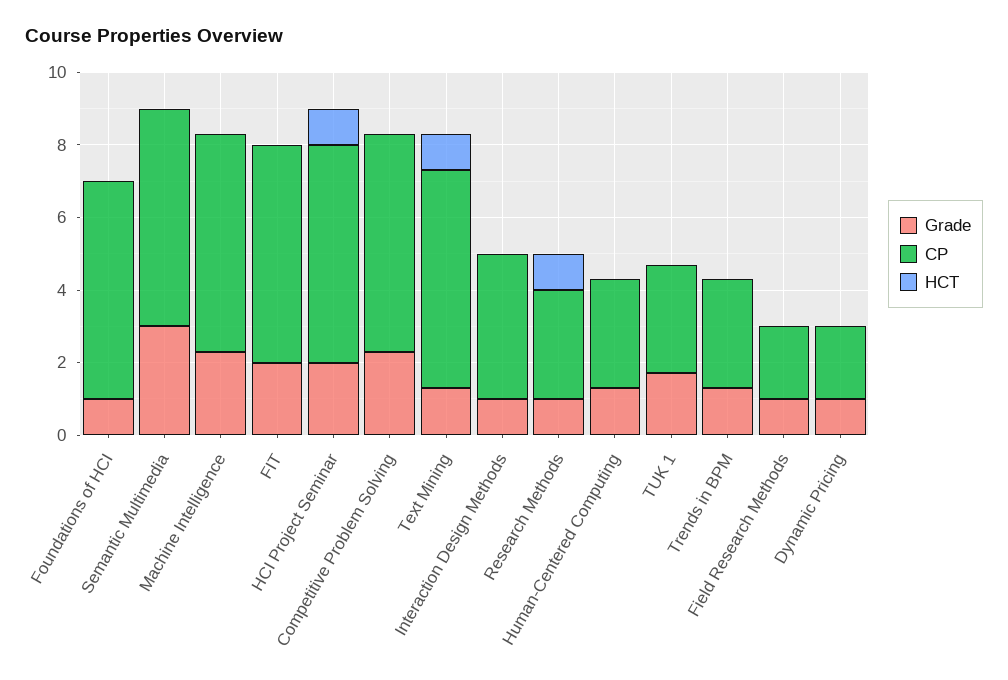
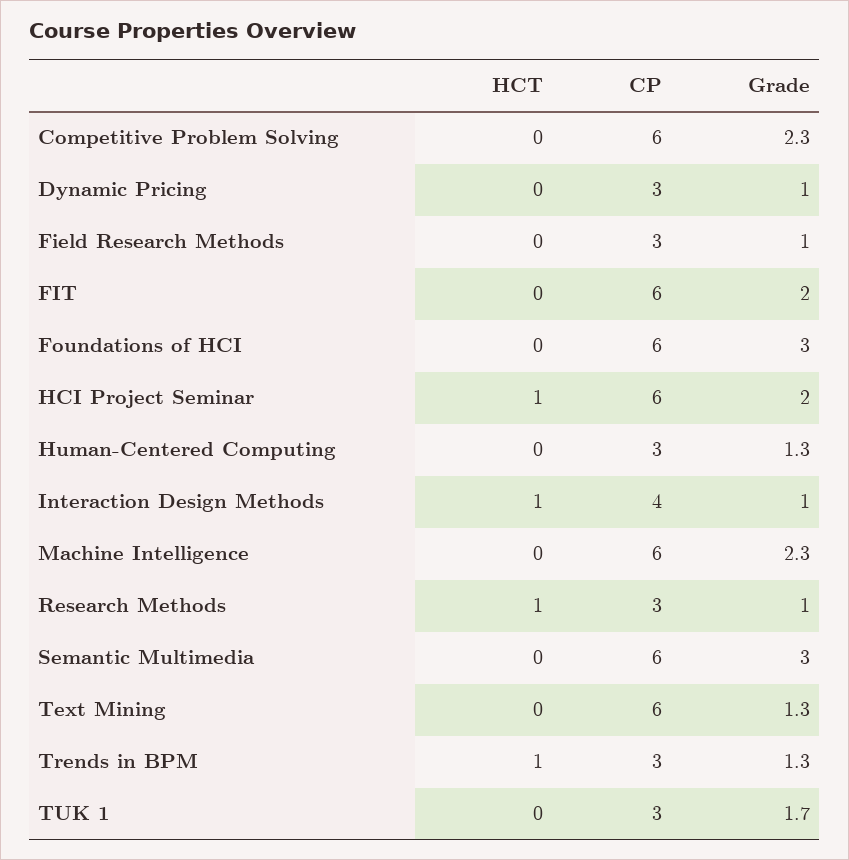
  {
    "Grade": {
-     "Foundations of HCI": 1,
+     "Foundations of HCI": 3,
      "Semantic Multimedia": 3,
      "Machine Intelligence": 2.3,
      "FIT": 2,
      "HCI Project Seminar": 2,
      "Competitive Problem Solving": 2.3,
      "Text Mining": 1.3,
      "Interaction Design Methods": 1,
      "Research Methods": 1,
      "Human-Centered Computing": 1.3,
      "TUK 1": 1.7,
      "Trends in BPM": 1.3,
      "Field Research Methods": 1,
      "Dynamic Pricing": 1
    },
    "CP": {
      "Foundations of HCI": 6,
      "Semantic Multimedia": 6,
      "Machine Intelligence": 6,
      "FIT": 6,
      "HCI Project Seminar": 6,
      "Competitive Problem Solving": 6,
      "Text Mining": 6,
      "Interaction Design Methods": 4,
      "Research Methods": 3,
      "Human-Centered Computing": 3,
      "TUK 1": 3,
      "Trends in BPM": 3,
-     "Field Research Methods": 2,
+     "Field Research Methods": 3,
-     "Dynamic Pricing": 2
+     "Dynamic Pricing": 3
    },
    "HCT": {
      "Foundations of HCI": 0,
      "Semantic Multimedia": 0,
      "Machine Intelligence": 0,
      "FIT": 0,
      "HCI Project Seminar": 1,
      "Competitive Problem Solving": 0,
-     "Text Mining": 1,
+     "Text Mining": 0,
-     "Interaction Design Methods": 0,
+     "Interaction Design Methods": 1,
      "Research Methods": 1,
      "Human-Centered Computing": 0,
      "TUK 1": 0,
-     "Trends in BPM": 0,
+     "Trends in BPM": 1,
      "Field Research Methods": 0,
      "Dynamic Pricing": 0
    }
  }

